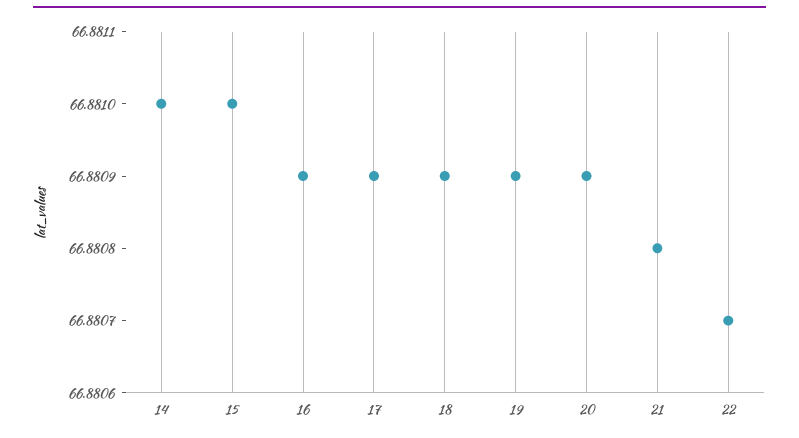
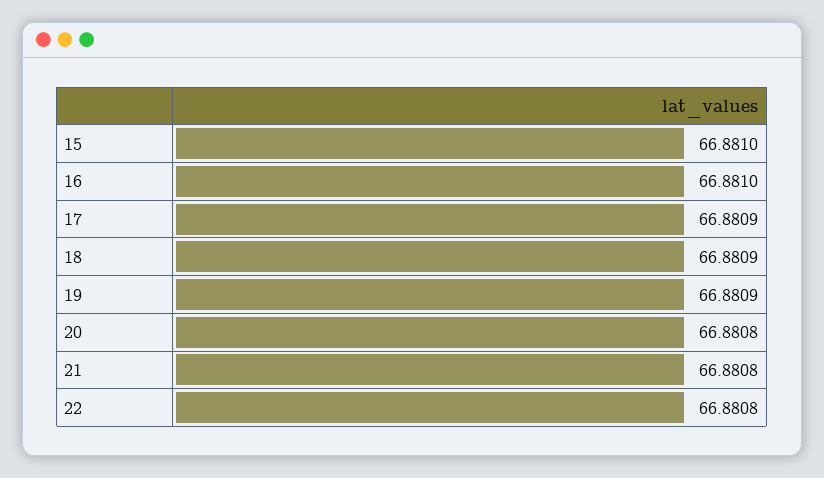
  {
-   "14": 66.881,
    "15": 66.881,
-   "16": 66.8809,
+   "16": 66.881,
    "17": 66.8809,
    "18": 66.8809,
    "19": 66.8809,
-   "20": 66.8809,
+   "20": 66.8808,
    "21": 66.8808,
-   "22": 66.8807
+   "22": 66.8808
  }

